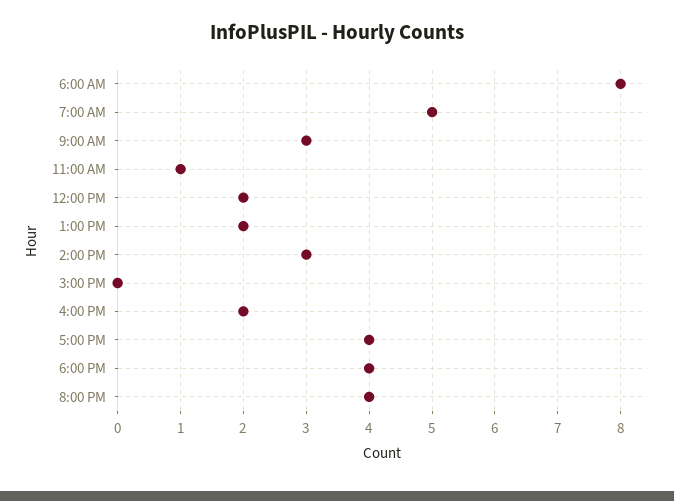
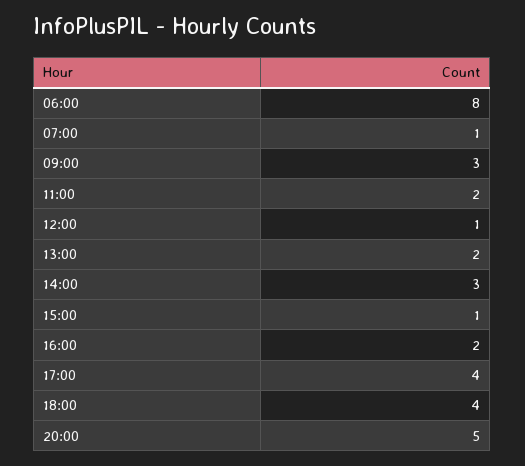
  {
    "6:00 AM": 8,
-   "7:00 AM": 5,
+   "7:00 AM": 1,
    "9:00 AM": 3,
-   "11:00 AM": 1,
+   "11:00 AM": 2,
-   "12:00 PM": 2,
+   "12:00 PM": 1,
    "1:00 PM": 2,
    "2:00 PM": 3,
-   "3:00 PM": 0,
+   "3:00 PM": 1,
    "4:00 PM": 2,
    "5:00 PM": 4,
    "6:00 PM": 4,
-   "8:00 PM": 4
+   "8:00 PM": 5
  }

